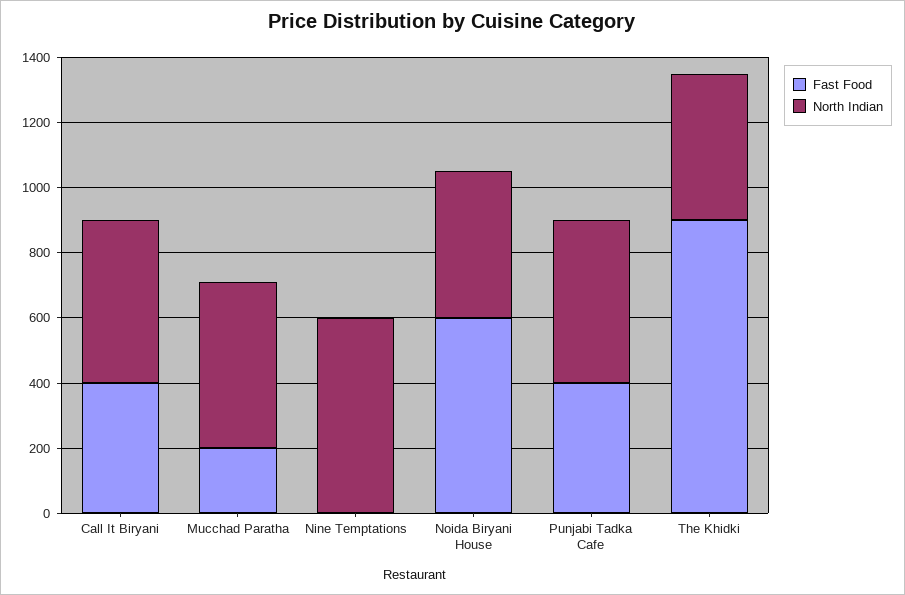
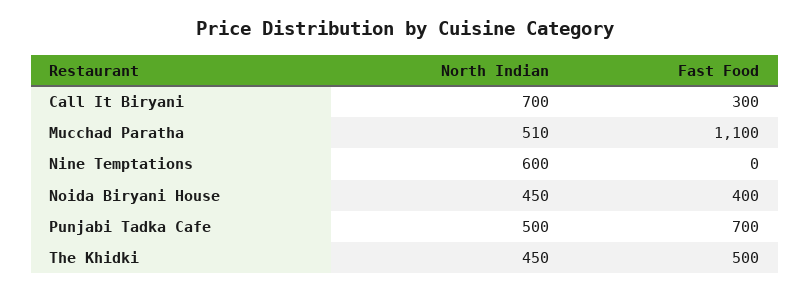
  {
    "Fast Food": {
-     "Call It Biryani": 400,
+     "Call It Biryani": 300,
-     "Mucchad Paratha": 200,
+     "Mucchad Paratha": 1100,
      "Nine Temptations": 0,
-     "Noida Biryani House": 600,
+     "Noida Biryani House": 400,
-     "Punjabi Tadka Cafe": 400,
+     "Punjabi Tadka Cafe": 700,
-     "The Khidki": 900
+     "The Khidki": 500
    },
    "North Indian": {
-     "Call It Biryani": 500,
+     "Call It Biryani": 700,
      "Mucchad Paratha": 510,
      "Nine Temptations": 600,
      "Noida Biryani House": 450,
      "Punjabi Tadka Cafe": 500,
      "The Khidki": 450
    }
  }

